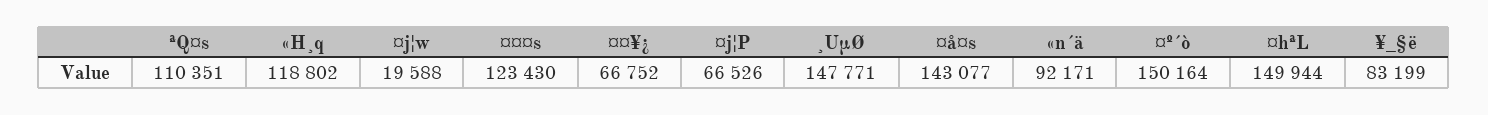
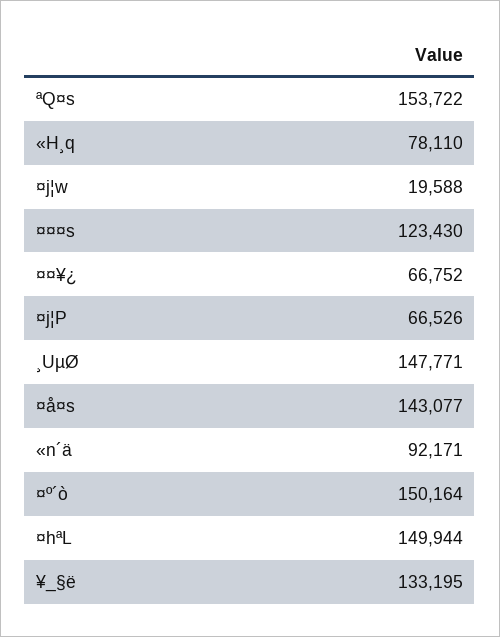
  {
-   "ªQ¤s": 110351,
+   "ªQ¤s": 153722,
-   "«H¸q": 118802,
+   "«H¸q": 78110,
    "¤j¦w": 19588,
    "¤¤¤s": 123430,
    "¤¤¥¿": 66752,
    "¤j¦P": 66526,
    "¸UµØ": 147771,
    "¤å¤s": 143077,
    "«n´ä": 92171,
    "¤º´ò": 150164,
    "¤hªL": 149944,
-   "¥_§ë": 83199
+   "¥_§ë": 133195
  }

